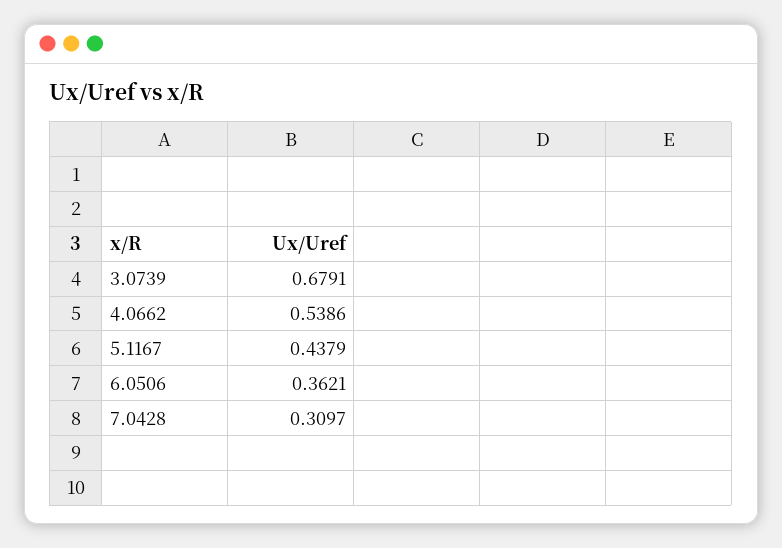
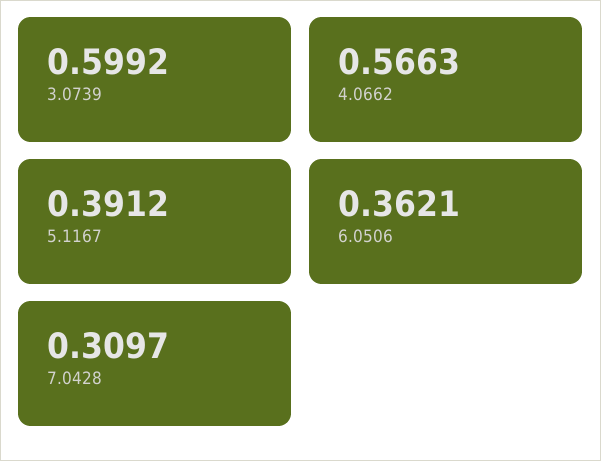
  {
-   "3.0739": 0.6791,
+   "3.0739": 0.5992,
-   "4.0662": 0.5386,
+   "4.0662": 0.5663,
-   "5.1167": 0.4379,
+   "5.1167": 0.3912,
    "6.0506": 0.3621,
    "7.0428": 0.3097
  }

